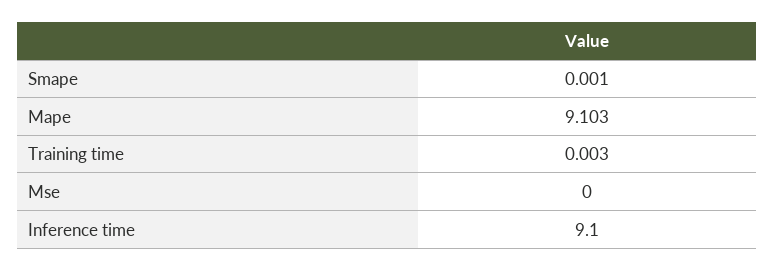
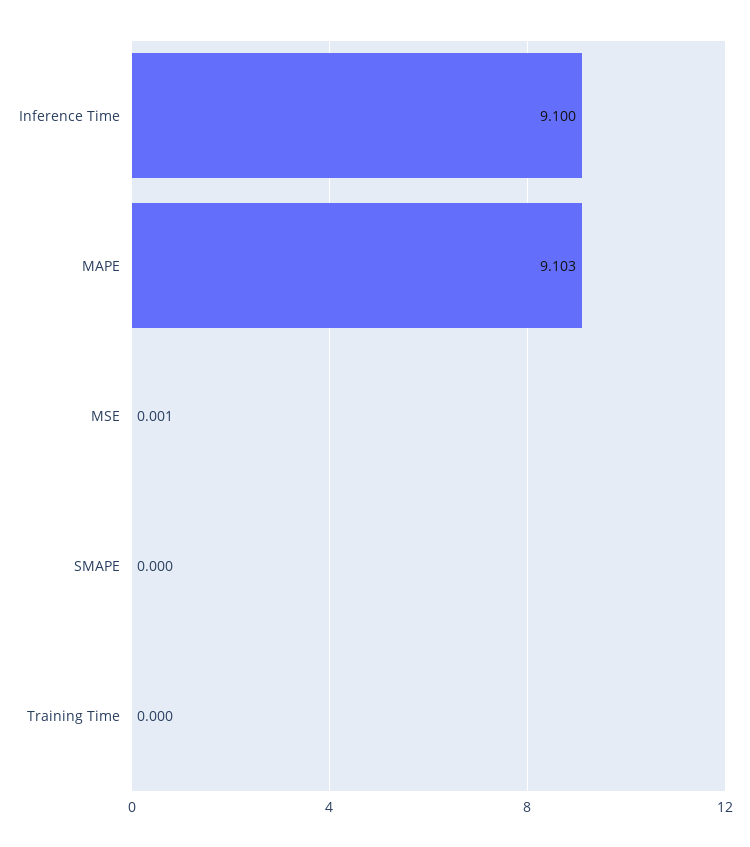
  {
-   "Smape": 0.001,
+   "Smape": 0,
    "Mape": 9.103,
-   "Training time": 0.003,
+   "Training time": 0,
-   "Mse": 0,
+   "Mse": 0.001,
    "Inference time": 9.1
  }

